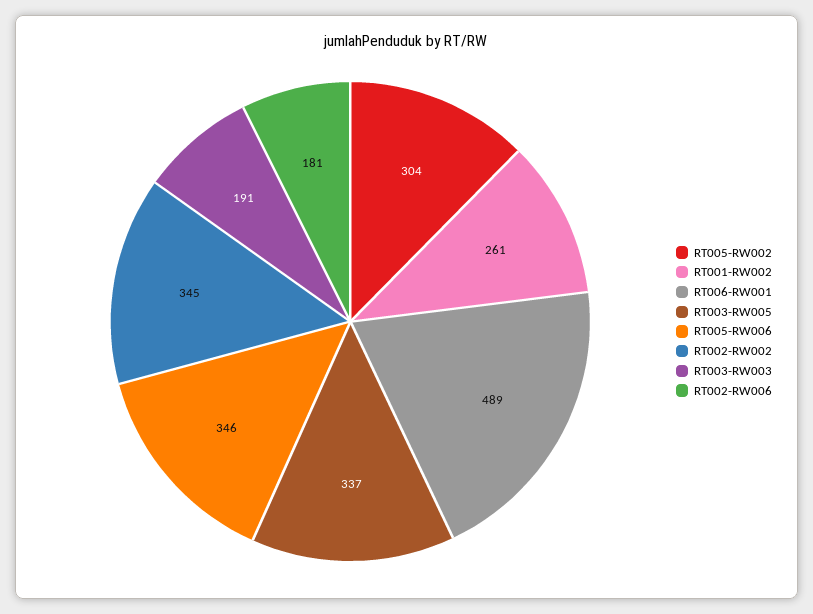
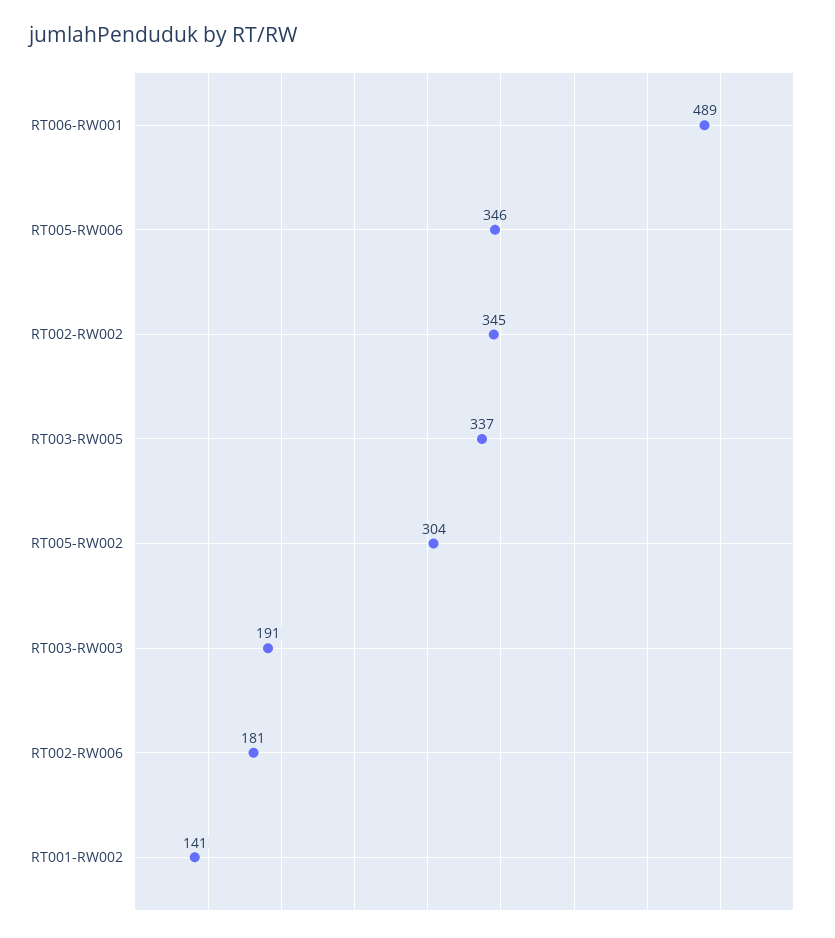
  {
    "RT005-RW002": 304,
-   "RT001-RW002": 261,
+   "RT001-RW002": 141,
    "RT006-RW001": 489,
    "RT003-RW005": 337,
    "RT005-RW006": 346,
    "RT002-RW002": 345,
    "RT003-RW003": 191,
    "RT002-RW006": 181
  }

